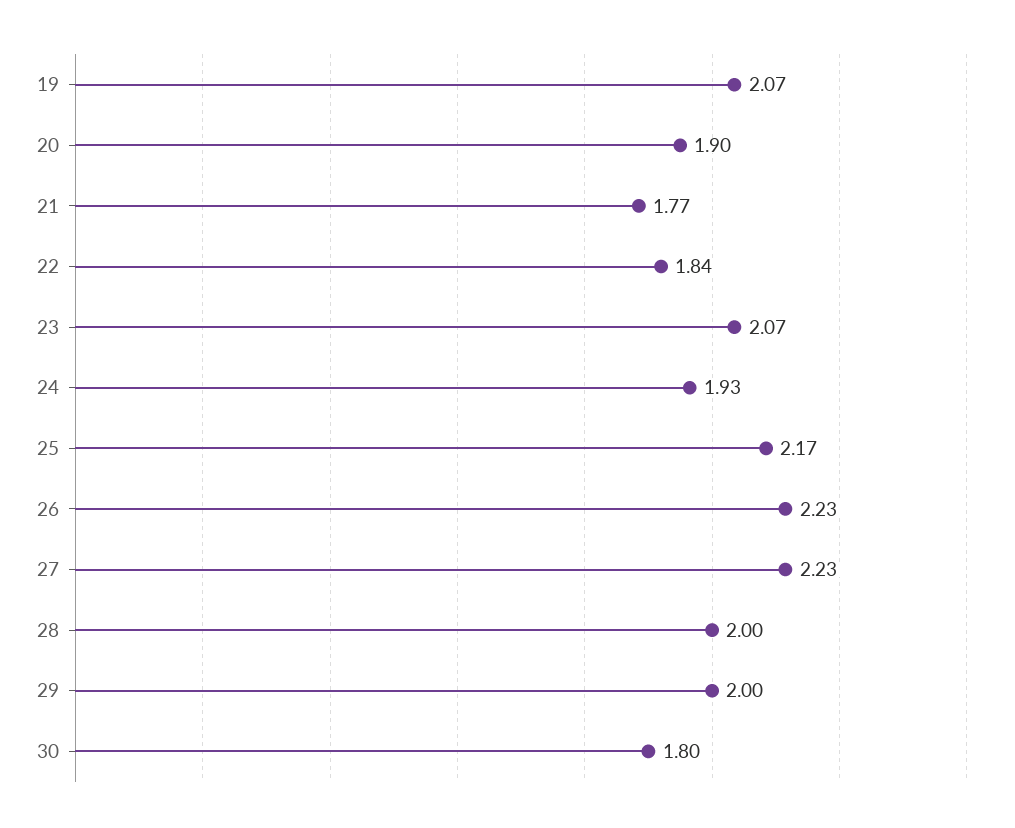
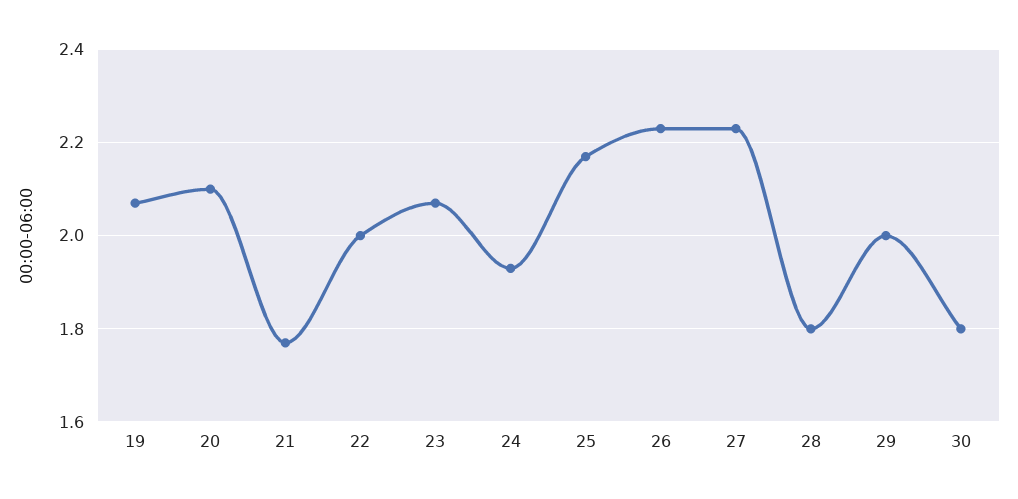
  {
    "19": 2.07,
-   "20": 1.9,
+   "20": 2.1,
    "21": 1.77,
-   "22": 1.84,
+   "22": 2,
    "23": 2.07,
    "24": 1.93,
    "25": 2.17,
    "26": 2.23,
    "27": 2.23,
-   "28": 2,
+   "28": 1.8,
    "29": 2,
    "30": 1.8
  }

